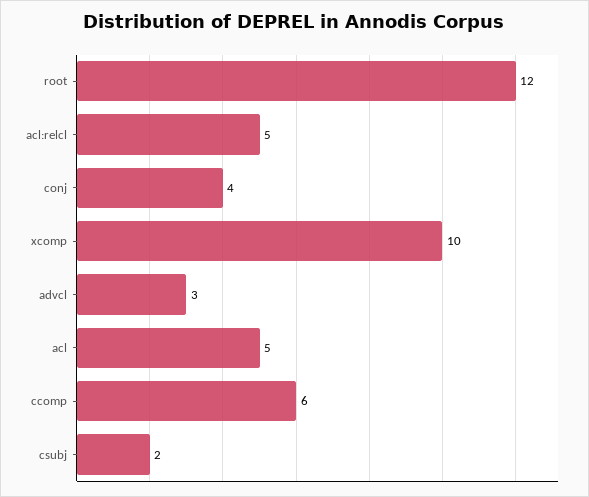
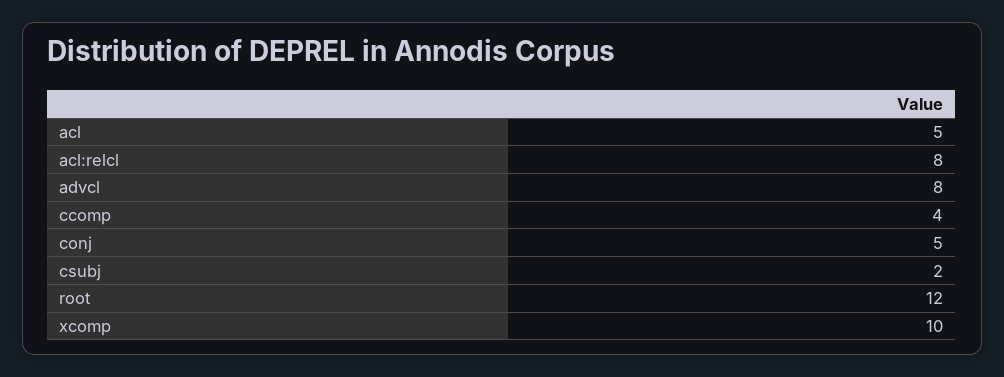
  {
    "root": 12,
-   "acl:relcl": 5,
+   "acl:relcl": 8,
-   "conj": 4,
+   "conj": 5,
    "xcomp": 10,
-   "advcl": 3,
+   "advcl": 8,
    "acl": 5,
-   "ccomp": 6,
+   "ccomp": 4,
    "csubj": 2
  }

